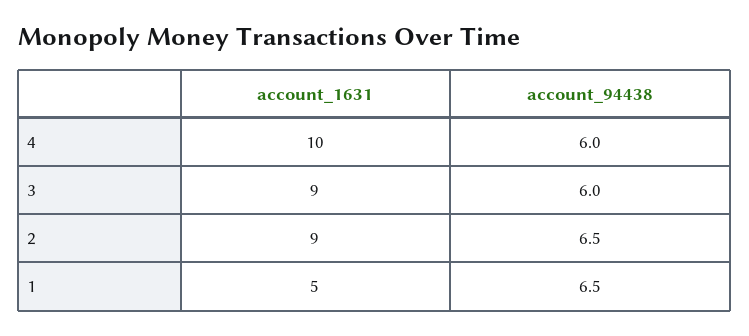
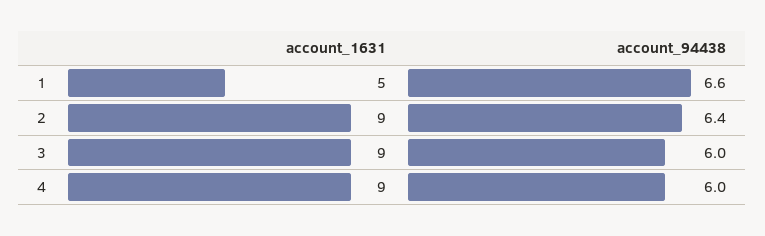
  {
    "account_1631": {
-     "4": 10,
+     "4": 9,
      "3": 9,
      "2": 9,
      "1": 5
    },
    "account_94438": {
      "4": 6,
      "3": 6,
-     "2": 6.5,
+     "2": 6.4,
-     "1": 6.5
+     "1": 6.6
    }
  }

